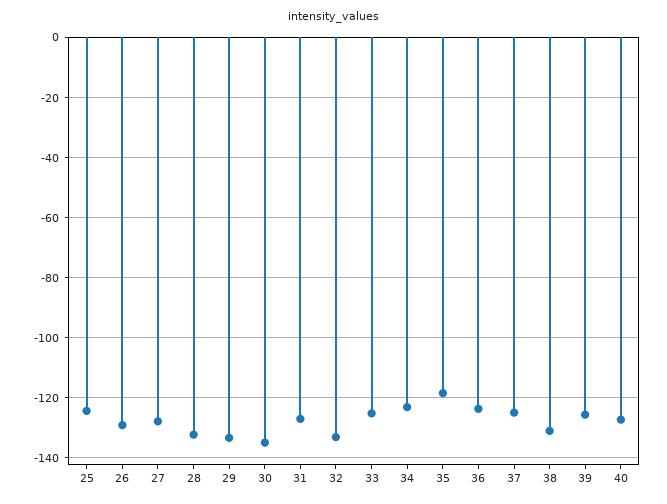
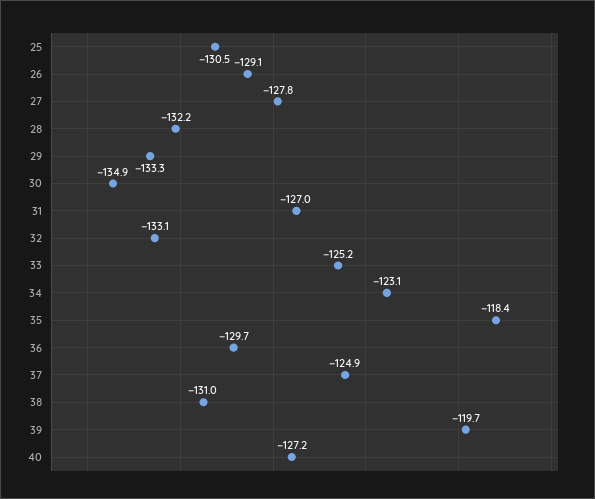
  {
-   "25": -124,
+   "25": -130.5,
    "26": -129.1,
    "27": -127.8,
    "28": -132.2,
    "29": -133.3,
    "30": -134.9,
    "31": -127,
    "32": -133.1,
    "33": -125.2,
    "34": -123.1,
    "35": -118.4,
-   "36": -124,
+   "36": -129.7,
    "37": -124.9,
    "38": -131,
-   "39": -126,
+   "39": -119.7,
    "40": -127.2
  }

